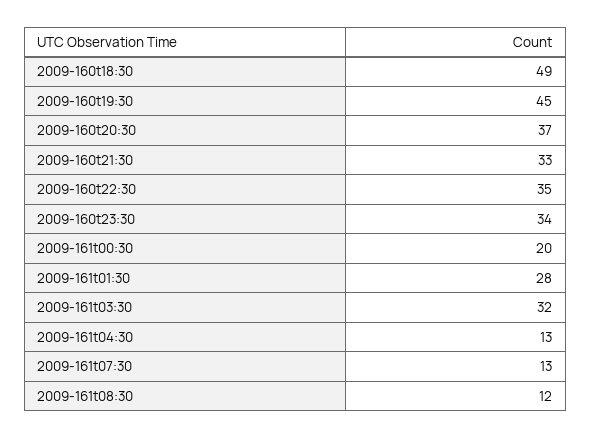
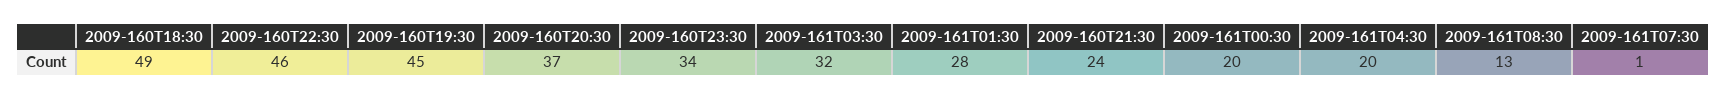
  {
    "2009-160t18:30": 49,
    "2009-160t19:30": 45,
    "2009-160t20:30": 37,
-   "2009-160t21:30": 33,
+   "2009-160t21:30": 24,
-   "2009-160t22:30": 35,
+   "2009-160t22:30": 46,
    "2009-160t23:30": 34,
    "2009-161t00:30": 20,
    "2009-161t01:30": 28,
    "2009-161t03:30": 32,
-   "2009-161t04:30": 13,
+   "2009-161t04:30": 20,
-   "2009-161t07:30": 13,
+   "2009-161t07:30": 1,
-   "2009-161t08:30": 12
+   "2009-161t08:30": 13
  }

